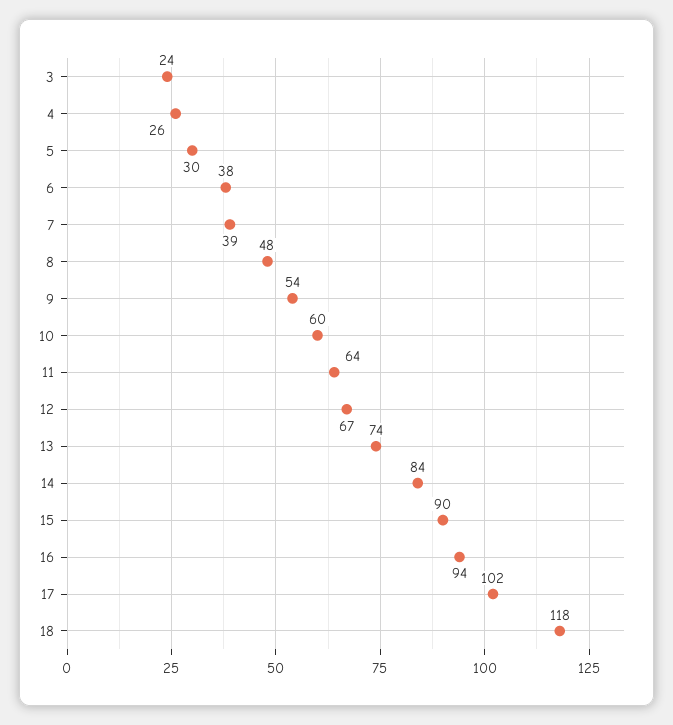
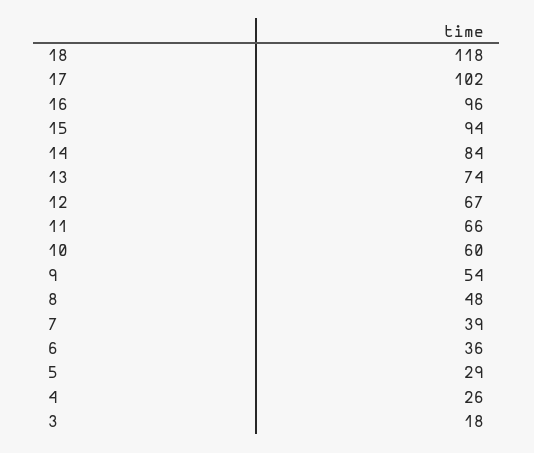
  {
-   "3": 24,
+   "3": 18,
    "4": 26,
-   "5": 30,
+   "5": 29,
-   "6": 38,
+   "6": 36,
    "7": 39,
    "8": 48,
    "9": 54,
    "10": 60,
-   "11": 64,
+   "11": 66,
    "12": 67,
    "13": 74,
    "14": 84,
-   "15": 90,
+   "15": 94,
-   "16": 94,
+   "16": 96,
    "17": 102,
    "18": 118
  }

